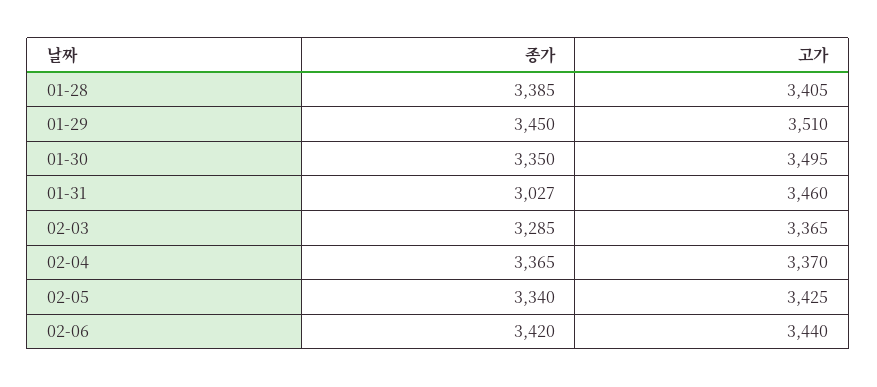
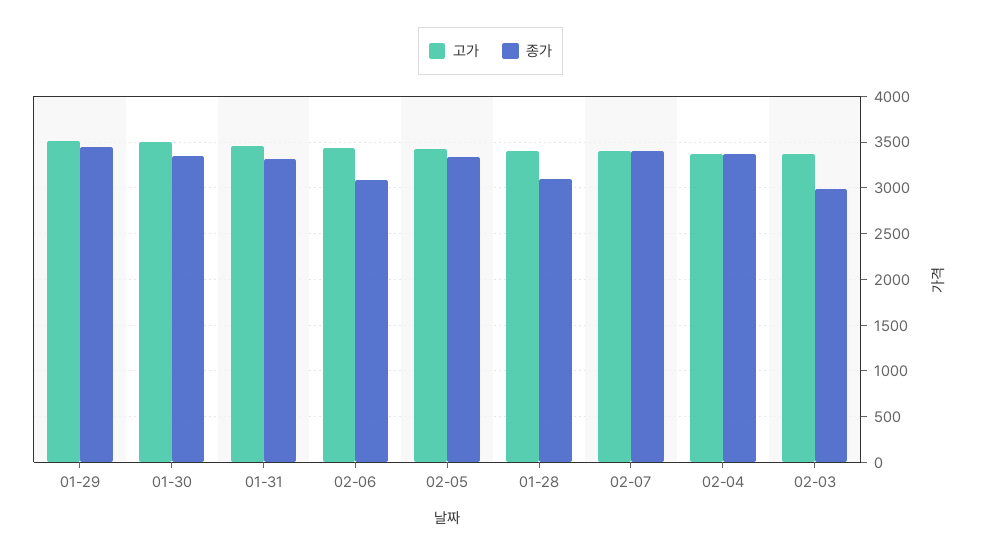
  {
    "종가": {
-     "01-28": 3385,
+     "01-28": 3100,
      "01-29": 3450,
      "01-30": 3350,
-     "01-31": 3027,
+     "01-31": 3300,
-     "02-03": 3285,
+     "02-03": 3000,
      "02-04": 3365,
      "02-05": 3340,
-     "02-06": 3420
+     "02-06": 3100,
+     "02-07": 3400
    },
    "고가": {
      "01-28": 3405,
      "01-29": 3510,
      "01-30": 3495,
      "01-31": 3460,
      "02-03": 3365,
      "02-04": 3370,
      "02-05": 3425,
-     "02-06": 3440
+     "02-06": 3440,
+     "02-07": 3400
    }
  }

